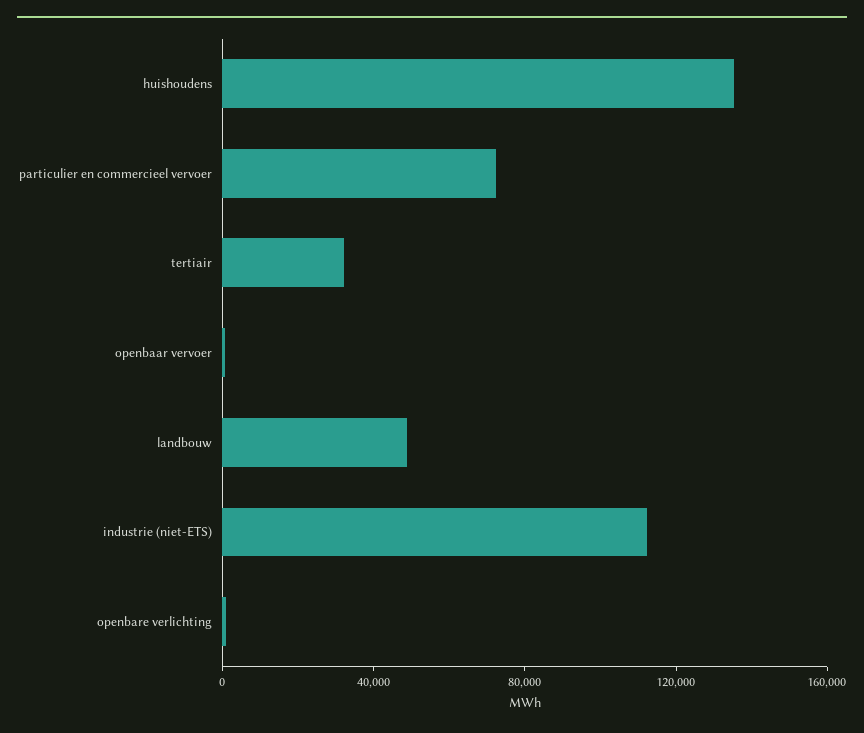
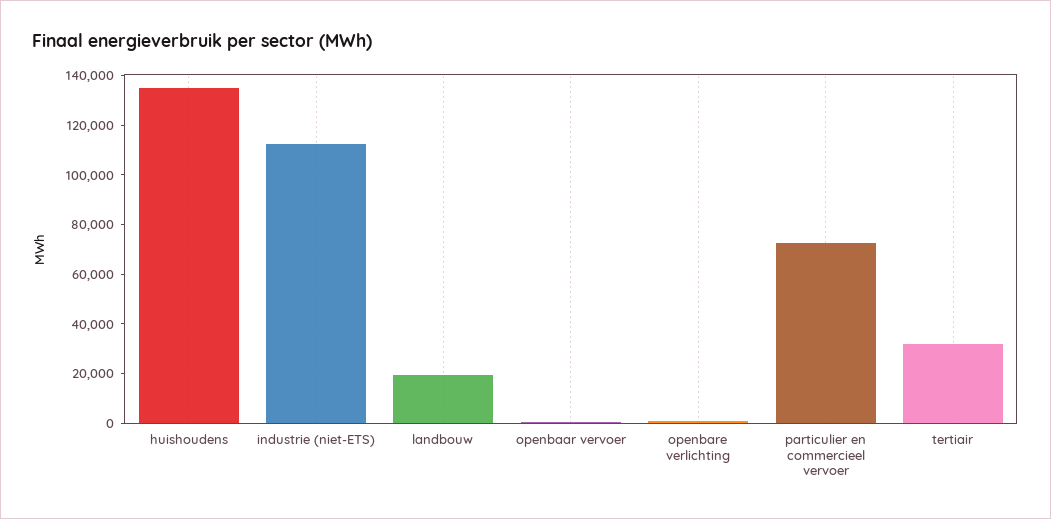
  {
    "huishoudens": 135000,
    "particulier en commercieel vervoer": 70000,
    "tertiair": 30000,
    "openbaar vervoer": 0,
-   "landbouw": 50000,
+   "landbouw": 20000,
    "industrie (niet-ETS)": 110000,
    "openbare verlichting": 0
  }

